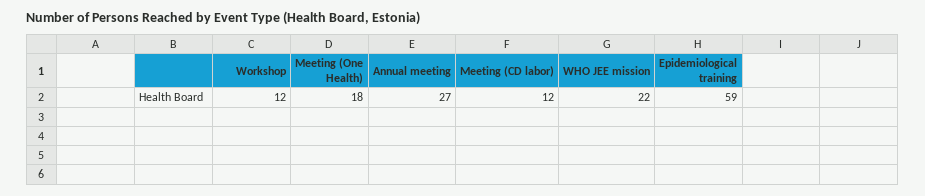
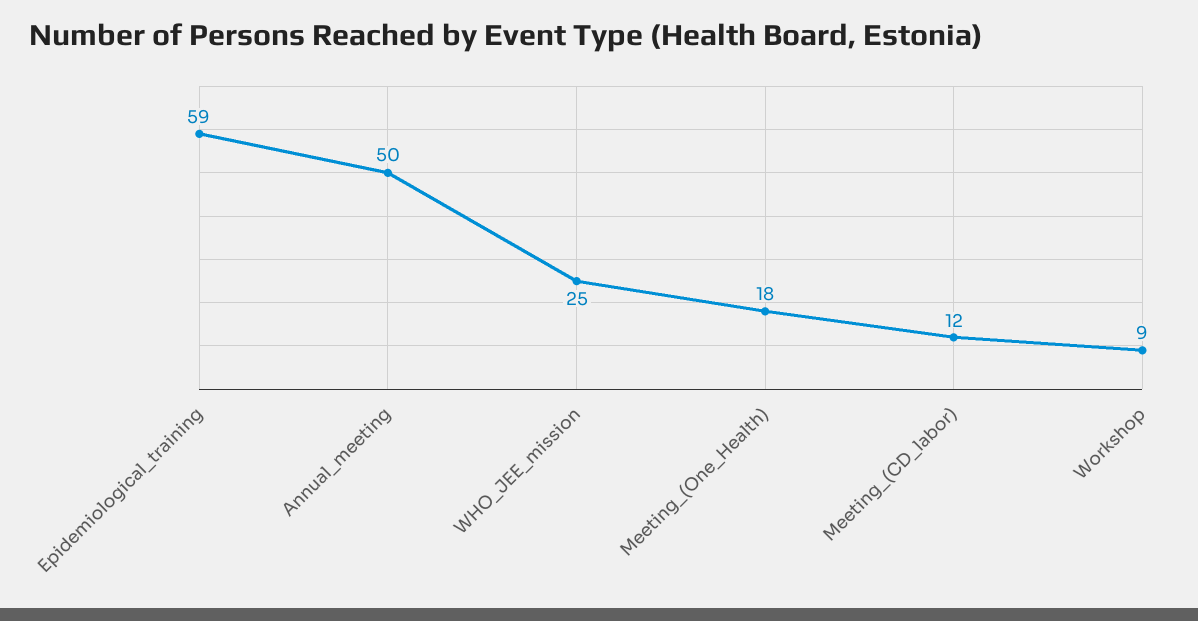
  {
-   "Workshop": 12,
+   "Workshop": 9,
    "Meeting (One Health)": 18,
-   "Annual meeting": 27,
+   "Annual meeting": 50,
    "Meeting (CD labor)": 12,
-   "WHO JEE mission": 22,
+   "WHO JEE mission": 25,
    "Epidemiological training": 59
  }

